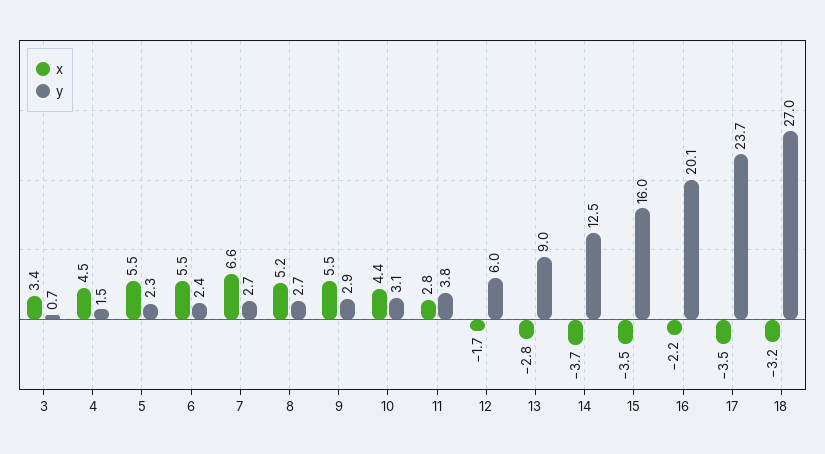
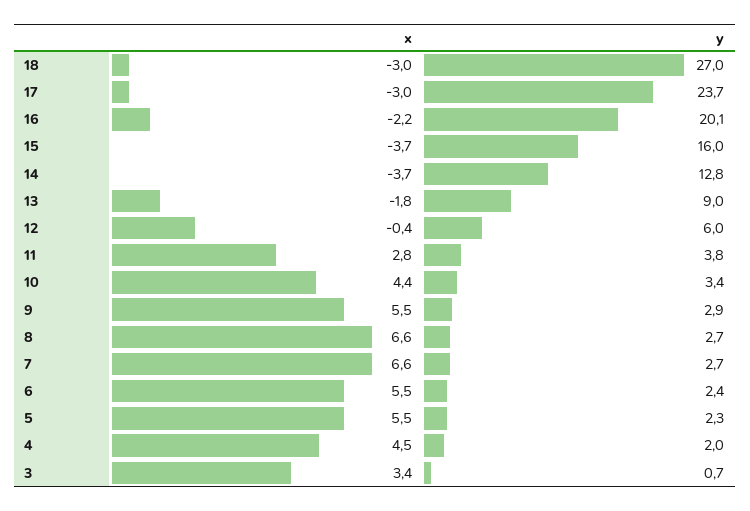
  {
    "x": {
      "3": 3.4,
      "4": 4.5,
      "5": 5.5,
      "6": 5.5,
      "7": 6.6,
-     "8": 5.2,
+     "8": 6.6,
      "9": 5.5,
      "10": 4.4,
      "11": 2.8,
-     "12": -1.7,
+     "12": -0.4,
-     "13": -2.8,
+     "13": -1.8,
      "14": -3.7,
-     "15": -3.5,
+     "15": -3.7,
      "16": -2.2,
-     "17": -3.5,
+     "17": -3,
-     "18": -3.2
+     "18": -3
    },
    "y": {
      "3": 0.7,
-     "4": 1.5,
+     "4": 2,
      "5": 2.3,
      "6": 2.4,
      "7": 2.7,
      "8": 2.7,
      "9": 2.9,
-     "10": 3.1,
+     "10": 3.4,
      "11": 3.8,
      "12": 6,
      "13": 9,
-     "14": 12.5,
+     "14": 12.8,
      "15": 16,
      "16": 20.1,
      "17": 23.7,
      "18": 27
    }
  }

